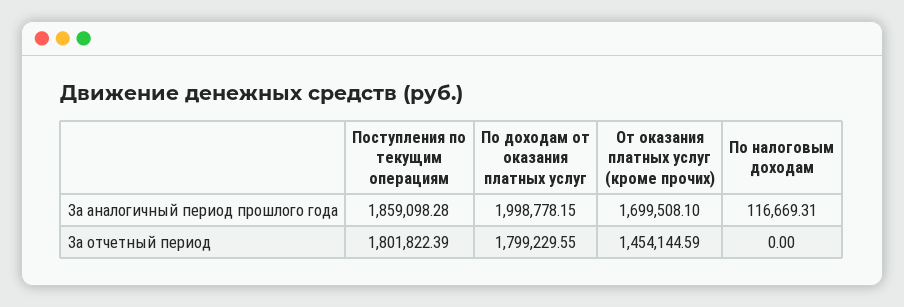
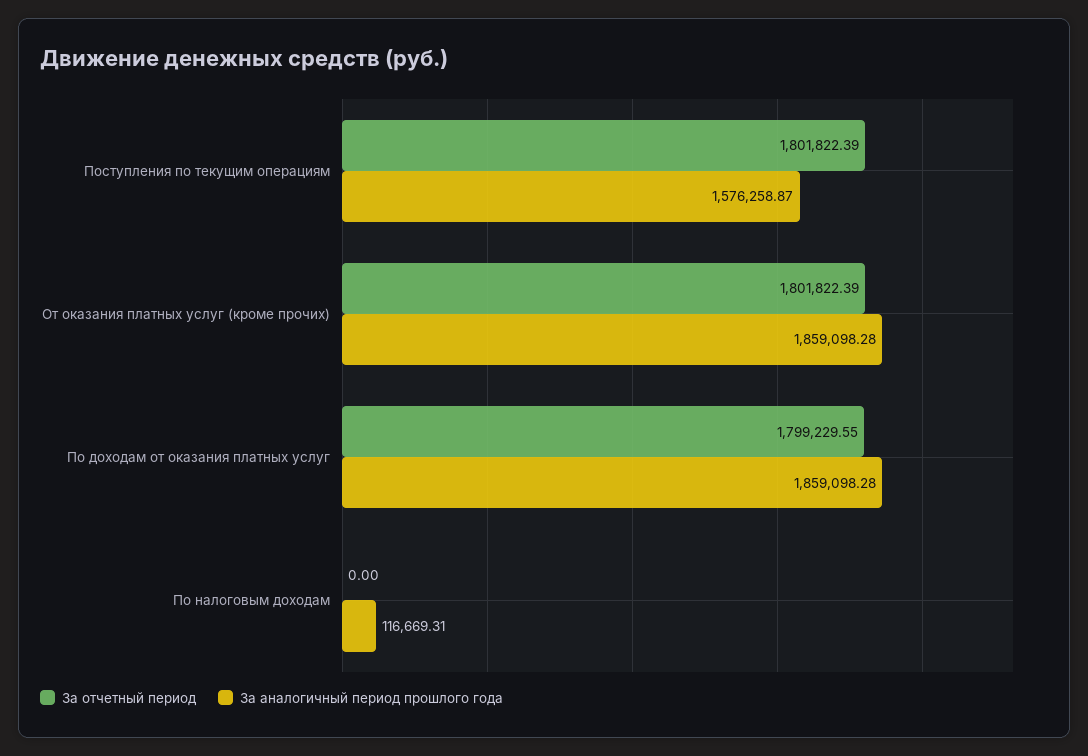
  {
    "За аналогичный период прошлого года": {
-     "Поступления по текущим операциям": 1859098.28,
+     "Поступления по текущим операциям": 1576258.87,
-     "По доходам от оказания платных услуг": 1998778.15,
+     "По доходам от оказания платных услуг": 1859098.28,
-     "От оказания платных услуг (кроме прочих)": 1699508.1,
+     "От оказания платных услуг (кроме прочих)": 1859098.28,
      "По налоговым доходам": 116669.31
    },
    "За отчетный период": {
      "Поступления по текущим операциям": 1801822.39,
      "По доходам от оказания платных услуг": 1799229.55,
-     "От оказания платных услуг (кроме прочих)": 1454144.59,
+     "От оказания платных услуг (кроме прочих)": 1801822.39,
      "По налоговым доходам": 0
    }
  }

